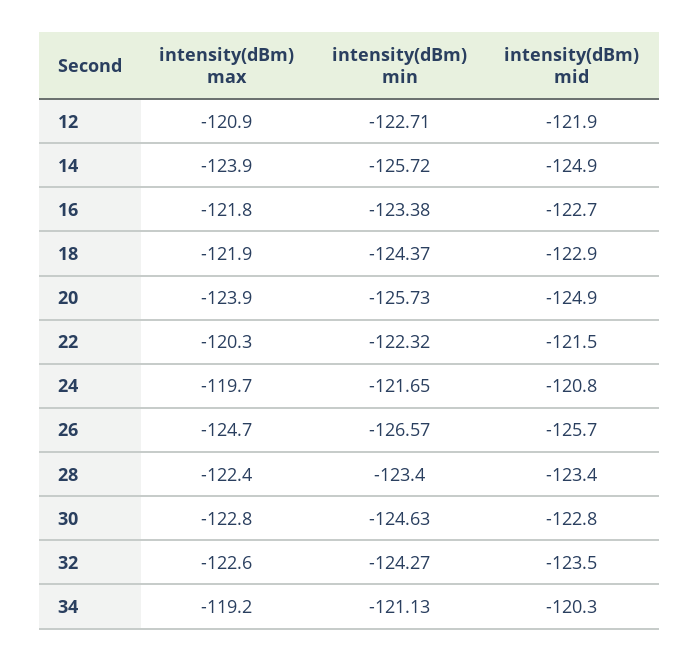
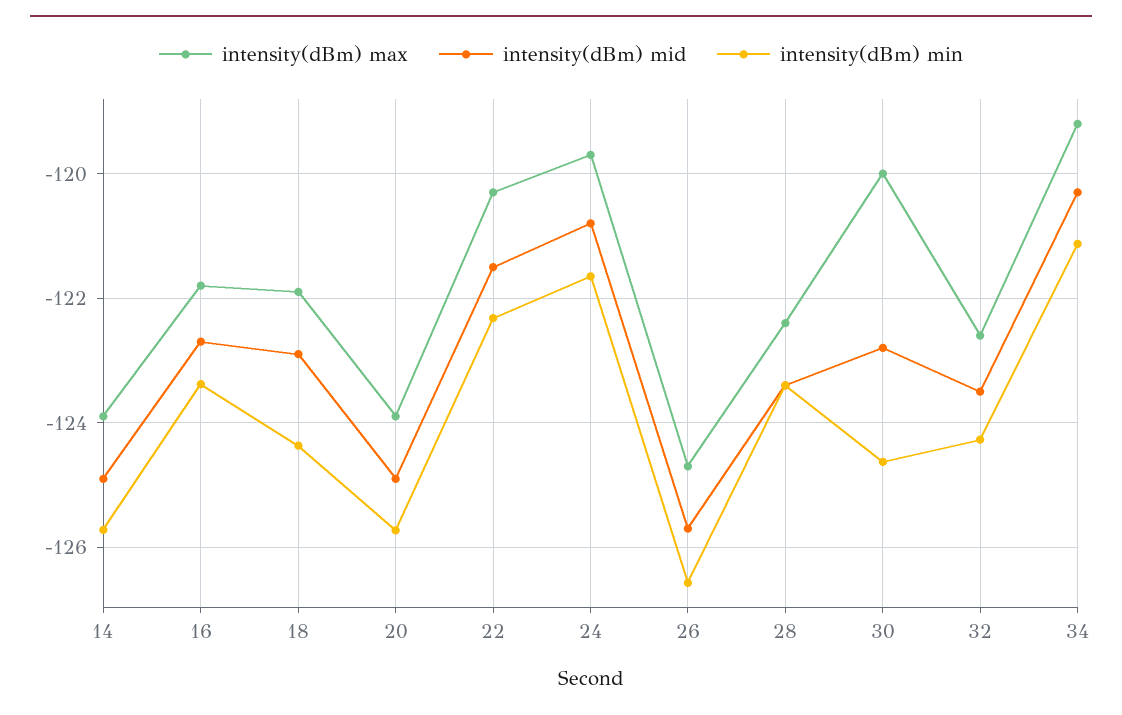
  {
    "intensity(dBm) max": {
-     "12": -120.9,
      "14": -123.9,
      "16": -121.8,
      "18": -121.9,
      "20": -123.9,
      "22": -120.3,
      "24": -119.7,
      "26": -124.7,
      "28": -122.4,
-     "30": -122.8,
+     "30": -120,
      "32": -122.6,
      "34": -119.2
    },
    "intensity(dBm) min": {
-     "12": -122.71,
      "14": -125.72,
      "16": -123.38,
      "18": -124.37,
      "20": -125.73,
      "22": -122.32,
      "24": -121.65,
      "26": -126.57,
      "28": -123.4,
      "30": -124.63,
      "32": -124.27,
      "34": -121.13
    },
    "intensity(dBm) mid": {
-     "12": -121.9,
      "14": -124.9,
      "16": -122.7,
      "18": -122.9,
      "20": -124.9,
      "22": -121.5,
      "24": -120.8,
      "26": -125.7,
      "28": -123.4,
      "30": -122.8,
      "32": -123.5,
      "34": -120.3
    }
  }

